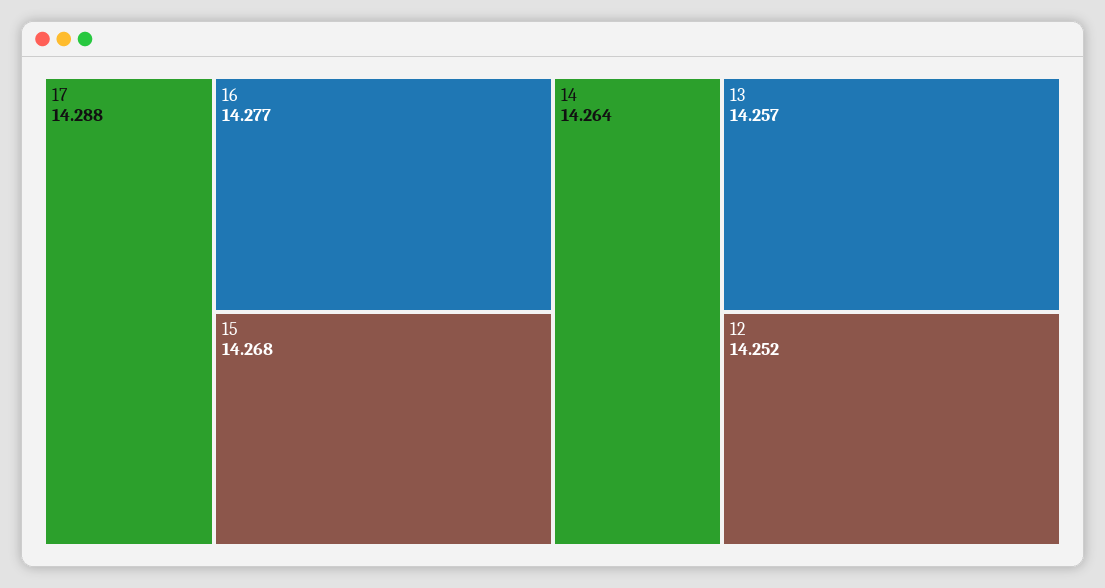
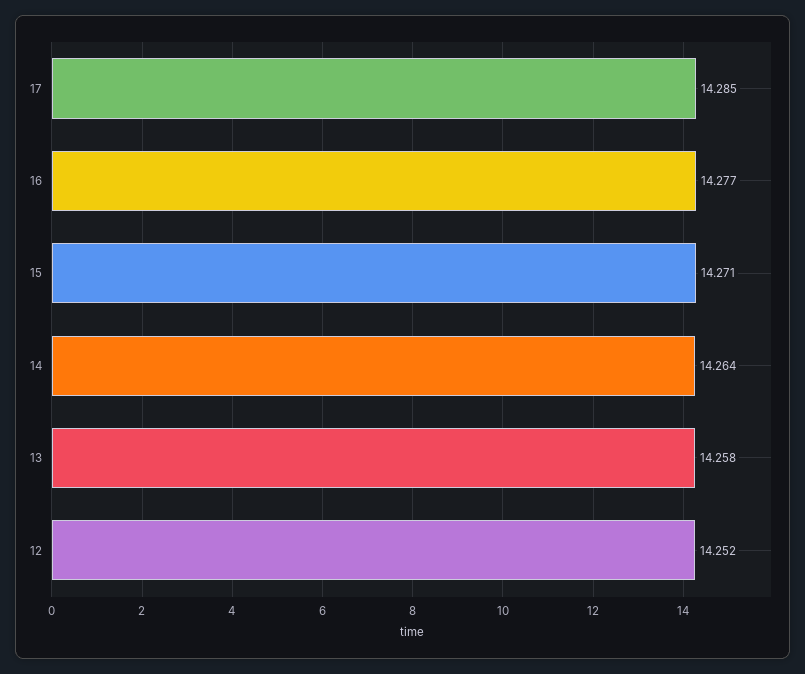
  {
-   "17": 14.288,
+   "17": 14.285,
    "16": 14.277,
-   "15": 14.268,
+   "15": 14.271,
    "14": 14.264,
-   "13": 14.257,
+   "13": 14.258,
    "12": 14.252
  }

